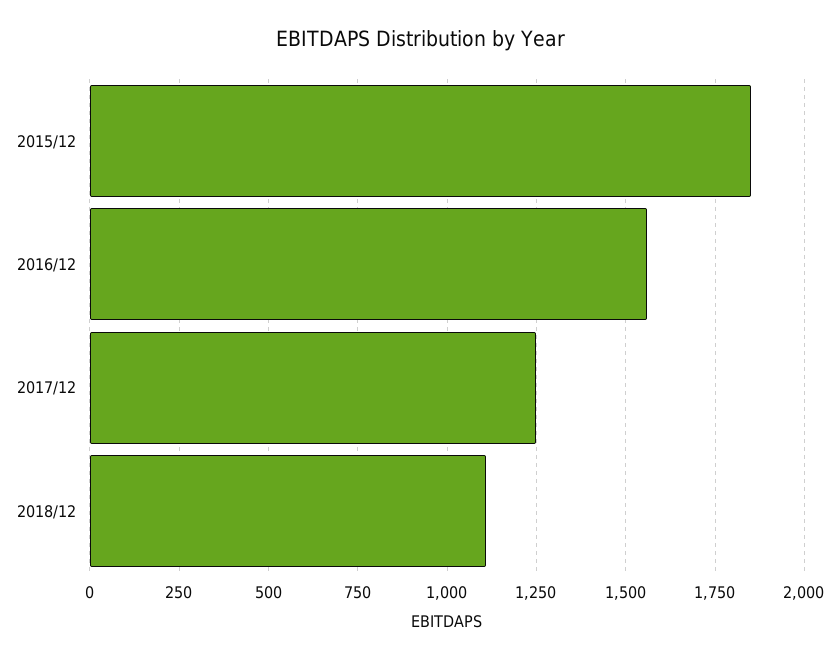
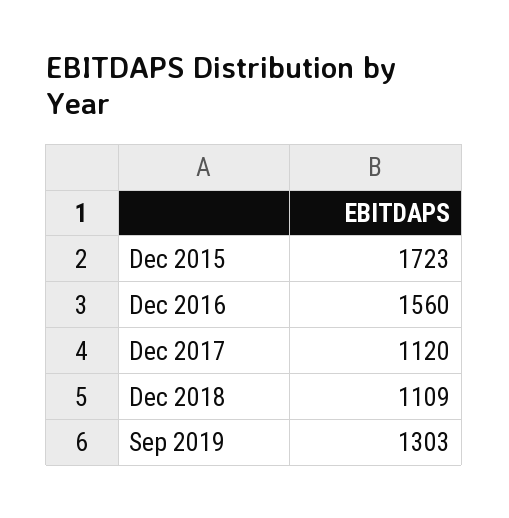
  {
-   "2015/12": 1850,
+   "2015/12": 1723,
    "2016/12": 1560,
-   "2017/12": 1250,
+   "2017/12": 1120,
-   "2018/12": 1109
+   "2018/12": 1109,
+   "Sep 2019": 1303
  }

